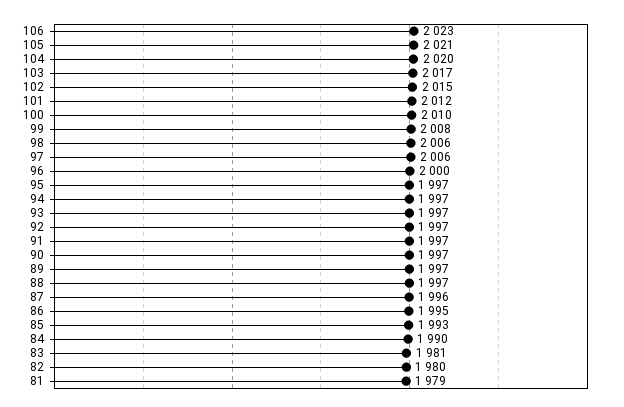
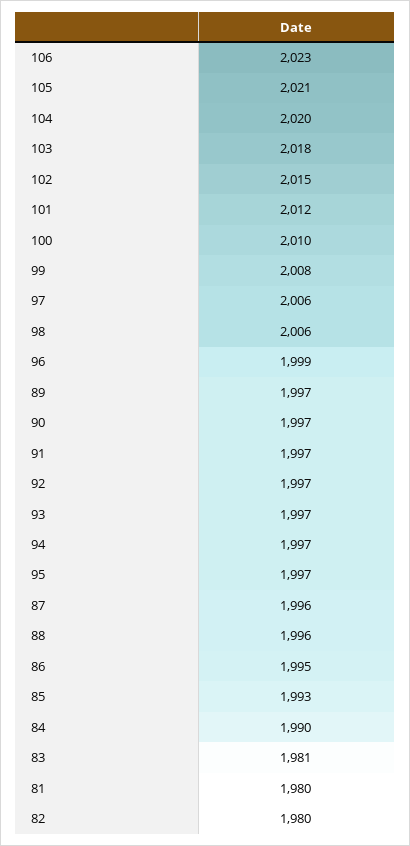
  {
    "106": 2023,
    "105": 2021,
    "104": 2020,
-   "103": 2017,
+   "103": 2018,
    "102": 2015,
    "101": 2012,
    "100": 2010,
    "99": 2008,
    "98": 2006,
    "97": 2006,
-   "96": 2000,
+   "96": 1999,
    "95": 1997,
    "94": 1997,
    "93": 1997,
    "92": 1997,
    "91": 1997,
    "90": 1997,
    "89": 1997,
-   "88": 1997,
+   "88": 1996,
    "87": 1996,
    "86": 1995,
    "85": 1993,
    "84": 1990,
    "83": 1981,
    "82": 1980,
-   "81": 1979
+   "81": 1980
  }

